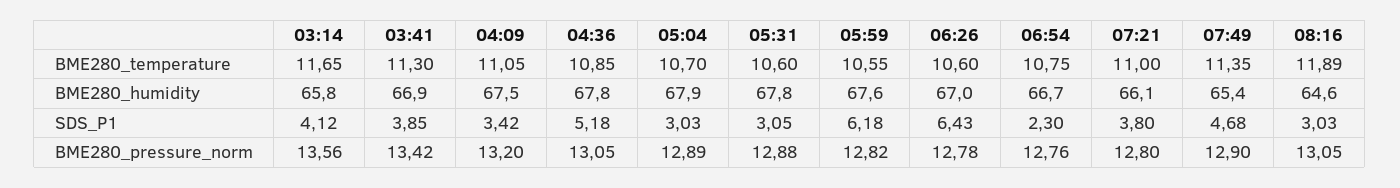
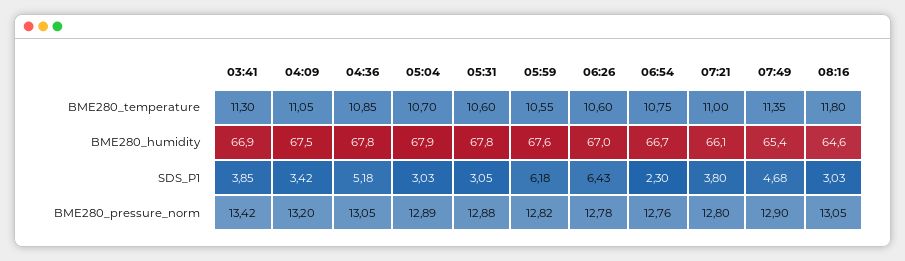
  {
-   "03:14": {
-     "BME280_temperature": 11.65,
-     "BME280_humidity": 65.8,
-     "SDS_P1": 4.12,
-     "BME280_pressure_norm": 13.56
-   },
    "03:41": {
      "BME280_temperature": 11.3,
      "BME280_humidity": 66.9,
      "SDS_P1": 3.85,
      "BME280_pressure_norm": 13.42
    },
    "04:09": {
      "BME280_temperature": 11.05,
      "BME280_humidity": 67.5,
      "SDS_P1": 3.42,
      "BME280_pressure_norm": 13.2
    },
    "04:36": {
      "BME280_temperature": 10.85,
      "BME280_humidity": 67.8,
      "SDS_P1": 5.18,
      "BME280_pressure_norm": 13.05
    },
    "05:04": {
      "BME280_temperature": 10.7,
      "BME280_humidity": 67.9,
      "SDS_P1": 3.03,
      "BME280_pressure_norm": 12.89
    },
    "05:31": {
      "BME280_temperature": 10.6,
      "BME280_humidity": 67.8,
      "SDS_P1": 3.05,
      "BME280_pressure_norm": 12.88
    },
    "05:59": {
      "BME280_temperature": 10.55,
      "BME280_humidity": 67.6,
      "SDS_P1": 6.18,
      "BME280_pressure_norm": 12.82
    },
    "06:26": {
      "BME280_temperature": 10.6,
      "BME280_humidity": 67,
      "SDS_P1": 6.43,
      "BME280_pressure_norm": 12.78
    },
    "06:54": {
      "BME280_temperature": 10.75,
      "BME280_humidity": 66.7,
      "SDS_P1": 2.3,
      "BME280_pressure_norm": 12.76
    },
    "07:21": {
      "BME280_temperature": 11,
      "BME280_humidity": 66.1,
      "SDS_P1": 3.8,
      "BME280_pressure_norm": 12.8
    },
    "07:49": {
      "BME280_temperature": 11.35,
      "BME280_humidity": 65.4,
      "SDS_P1": 4.68,
      "BME280_pressure_norm": 12.9
    },
    "08:16": {
-     "BME280_temperature": 11.89,
+     "BME280_temperature": 11.8,
      "BME280_humidity": 64.6,
      "SDS_P1": 3.03,
      "BME280_pressure_norm": 13.05
    }
  }

